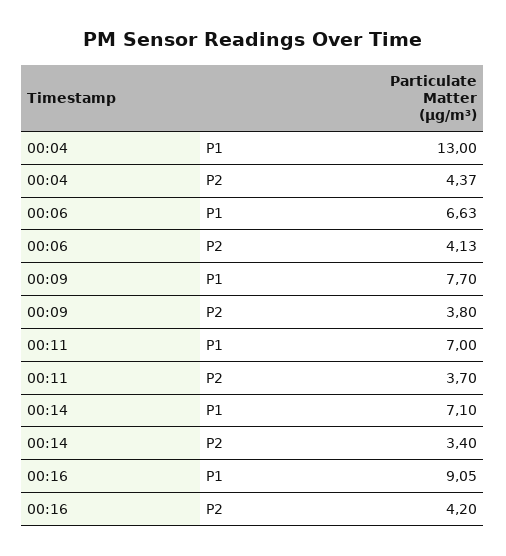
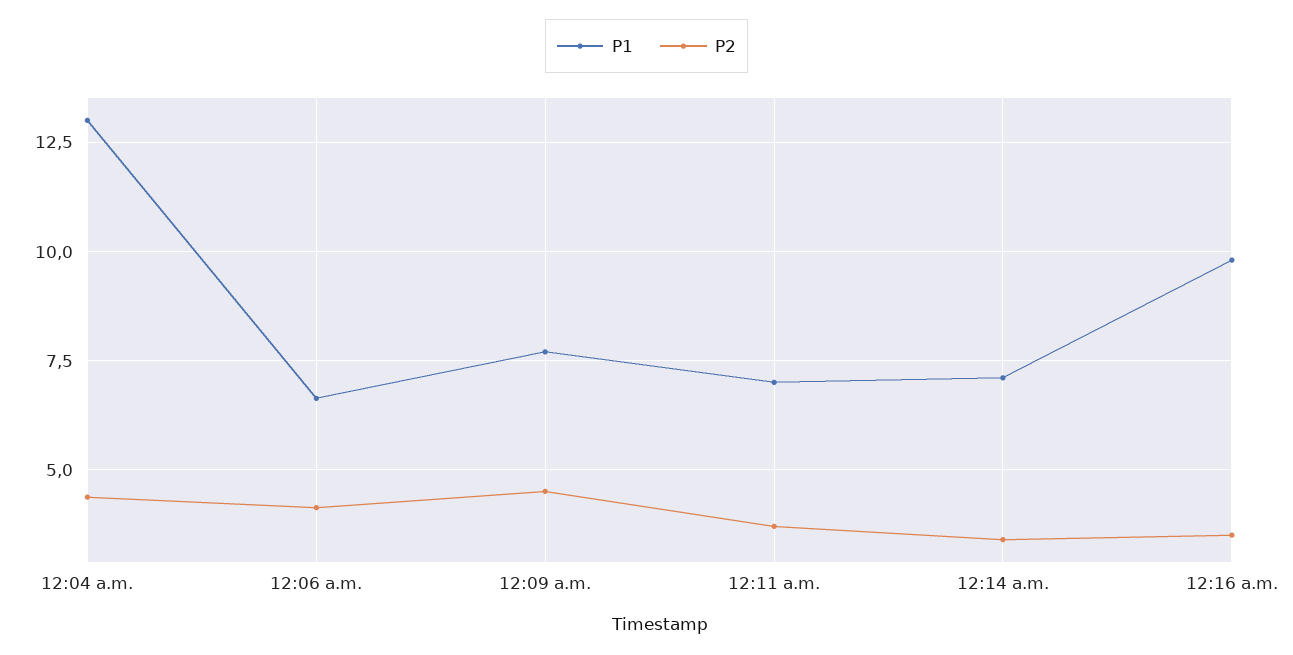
  {
    "P1": {
      "00:04": 13,
      "00:06": 6.63,
      "00:09": 7.7,
      "00:11": 7,
      "00:14": 7.1,
-     "00:16": 9.05
+     "00:16": 9.75
    },
    "P2": {
      "00:04": 4.37,
      "00:06": 4.13,
-     "00:09": 3.8,
+     "00:09": 4.5,
      "00:11": 3.7,
      "00:14": 3.4,
-     "00:16": 4.2
+     "00:16": 3.5
    }
  }

